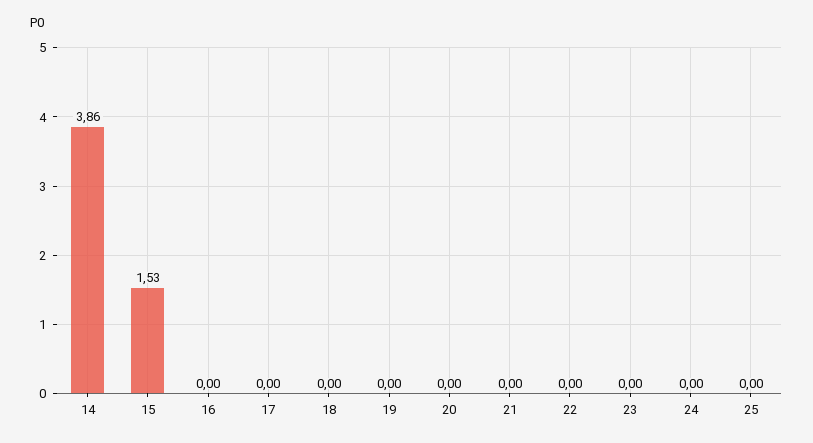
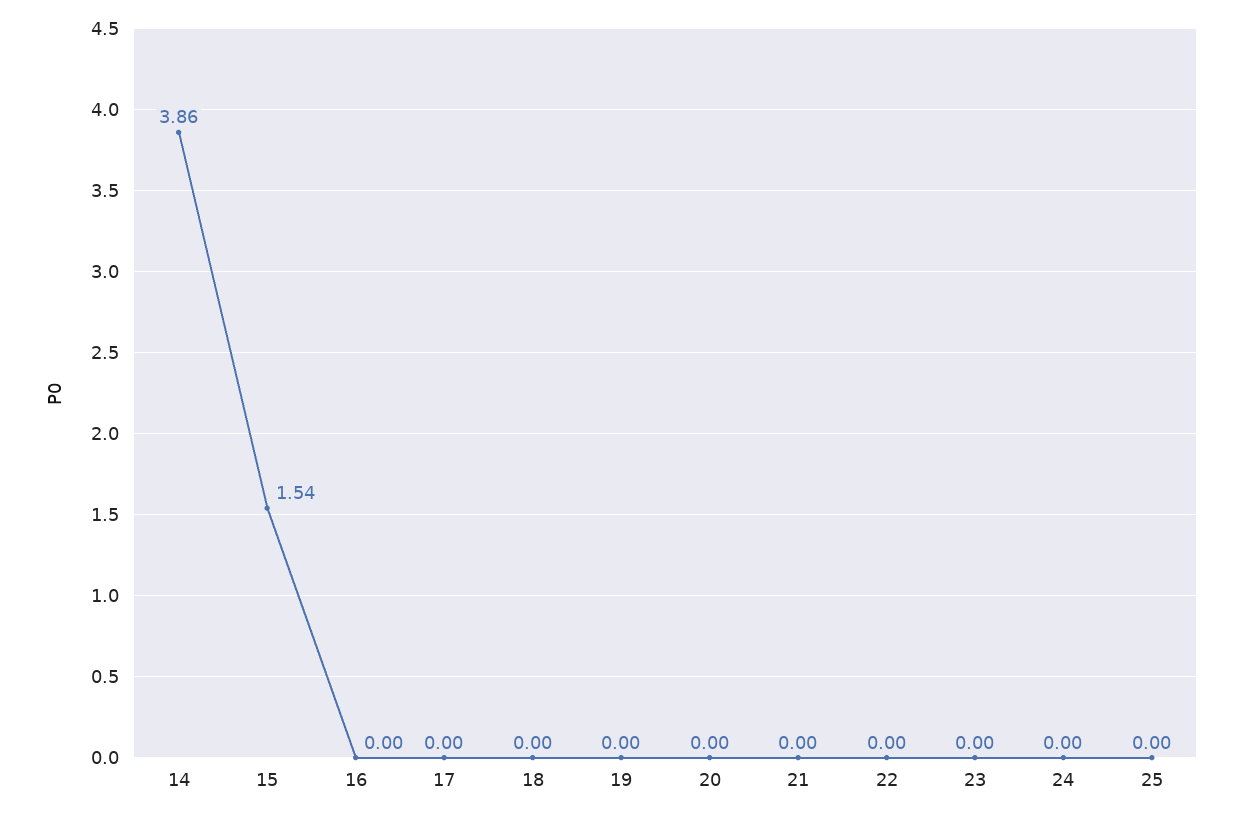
  {
    "14": 3.86,
-   "15": 1.53,
+   "15": 1.54,
    "16": 0,
    "17": 0,
    "18": 0,
    "19": 0,
    "20": 0,
    "21": 0,
    "22": 0,
    "23": 0,
    "24": 0,
    "25": 0
  }

